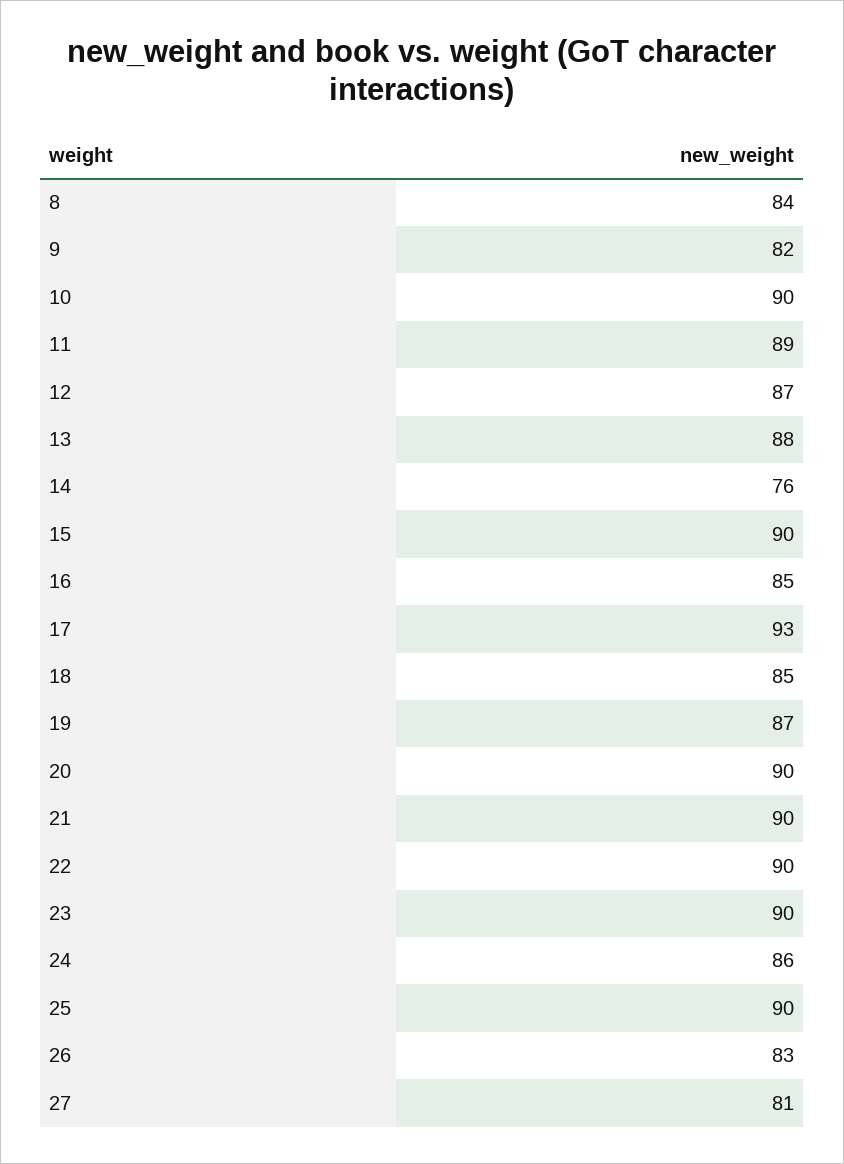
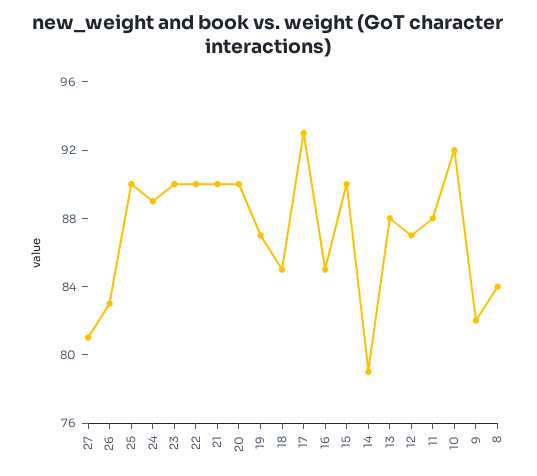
  {
    "8": 84,
    "9": 82,
-   "10": 90,
+   "10": 92,
-   "11": 89,
+   "11": 88,
    "12": 87,
    "13": 88,
-   "14": 76,
+   "14": 79,
    "15": 90,
    "16": 85,
    "17": 93,
    "18": 85,
    "19": 87,
    "20": 90,
    "21": 90,
    "22": 90,
    "23": 90,
-   "24": 86,
+   "24": 89,
    "25": 90,
    "26": 83,
    "27": 81
  }

